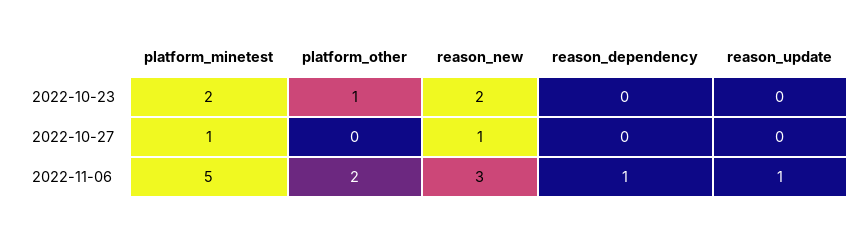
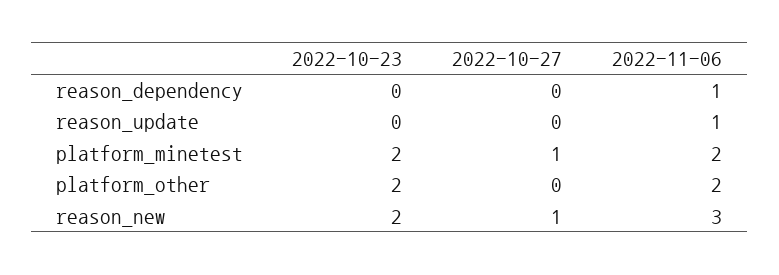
  {
    "platform_minetest": {
      "2022-10-23": 2,
      "2022-10-27": 1,
-     "2022-11-06": 5
+     "2022-11-06": 2
    },
    "platform_other": {
-     "2022-10-23": 1,
+     "2022-10-23": 2,
      "2022-10-27": 0,
      "2022-11-06": 2
    },
    "reason_new": {
      "2022-10-23": 2,
      "2022-10-27": 1,
      "2022-11-06": 3
    },
    "reason_dependency": {
      "2022-10-23": 0,
      "2022-10-27": 0,
      "2022-11-06": 1
    },
    "reason_update": {
      "2022-10-23": 0,
      "2022-10-27": 0,
      "2022-11-06": 1
    }
  }

